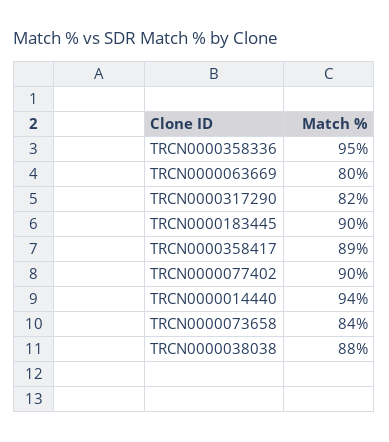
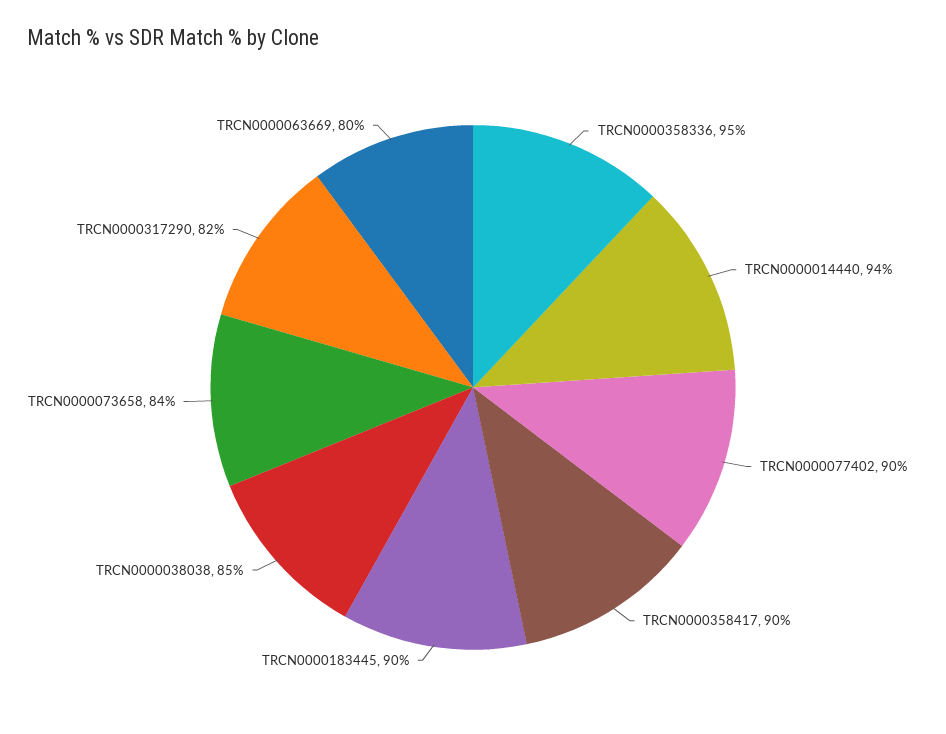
  {
    "TRCN0000358336": 95,
    "TRCN0000063669": 80,
    "TRCN0000317290": 82,
    "TRCN0000183445": 90,
-   "TRCN0000358417": 89,
+   "TRCN0000358417": 90,
    "TRCN0000077402": 90,
    "TRCN0000014440": 94,
    "TRCN0000073658": 84,
-   "TRCN0000038038": 88
+   "TRCN0000038038": 85
  }

